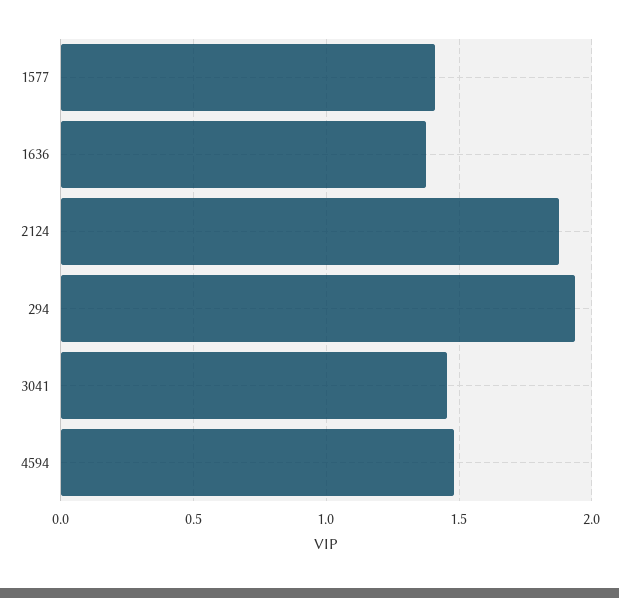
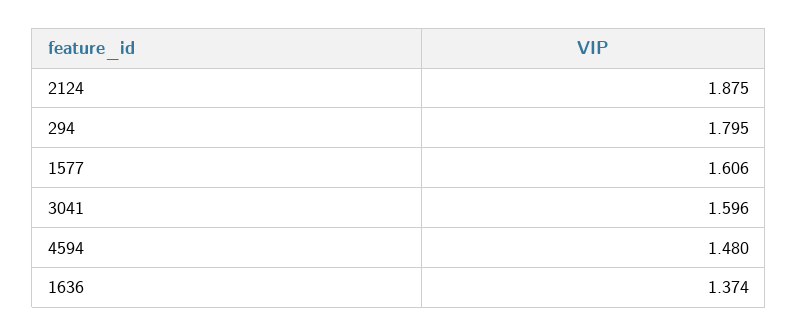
  {
-   "1577": 1.4,
+   "1577": 1.606,
    "1636": 1.374,
    "2124": 1.875,
-   "294": 1.95,
+   "294": 1.795,
-   "3041": 1.45,
+   "3041": 1.596,
    "4594": 1.48
  }

